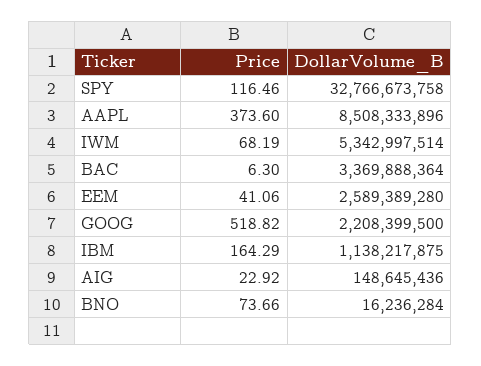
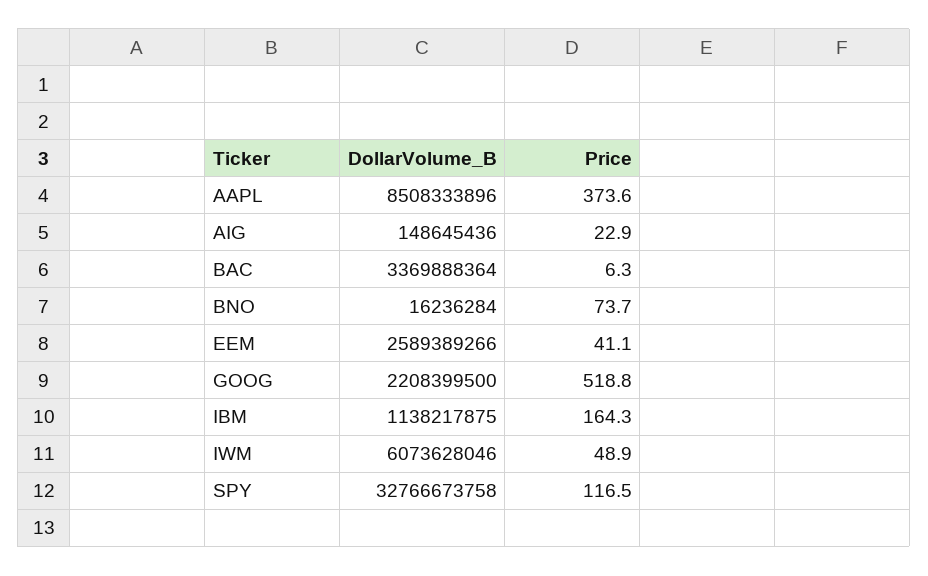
  {
    "Price": {
      "SPY": 116.46,
      "AAPL": 373.6,
-     "IWM": 68.19,
+     "IWM": 48.9,
      "BAC": 6.3,
      "EEM": 41.06,
      "GOOG": 518.82,
      "IBM": 164.29,
      "AIG": 22.92,
      "BNO": 73.66
    },
    "DollarVolume_B": {
      "SPY": 32766673758,
      "AAPL": 8508333896,
-     "IWM": 5342997514,
+     "IWM": 6073628046,
      "BAC": 3369888364,
-     "EEM": 2589389280,
+     "EEM": 2589389266,
      "GOOG": 2208399500,
      "IBM": 1138217875,
      "AIG": 148645436,
      "BNO": 16236284
    }
  }

